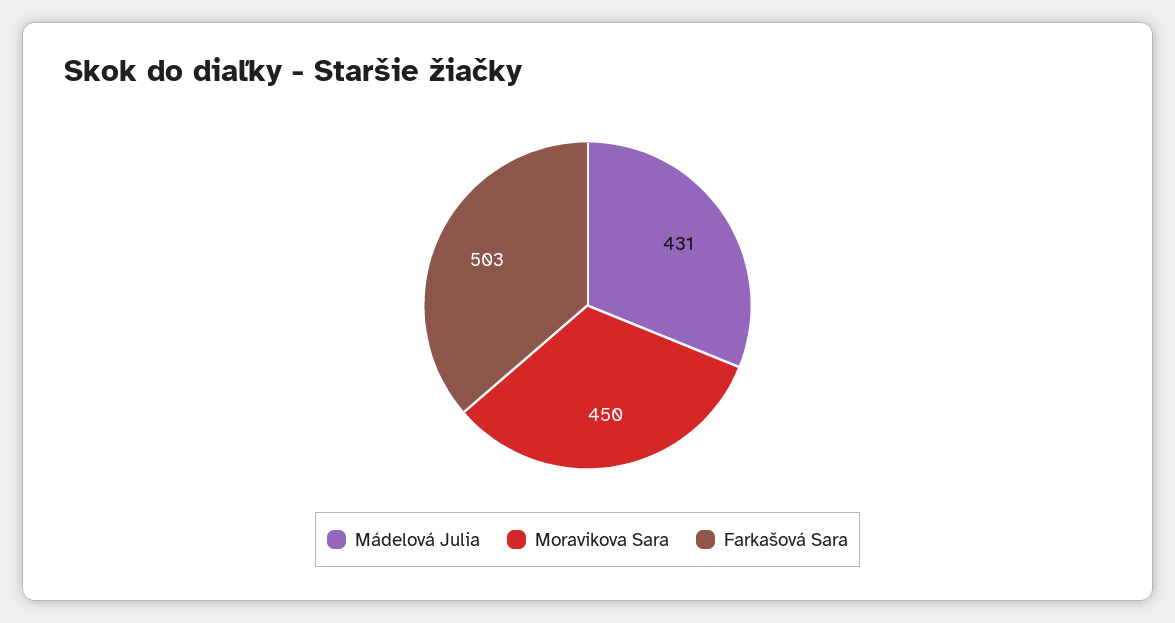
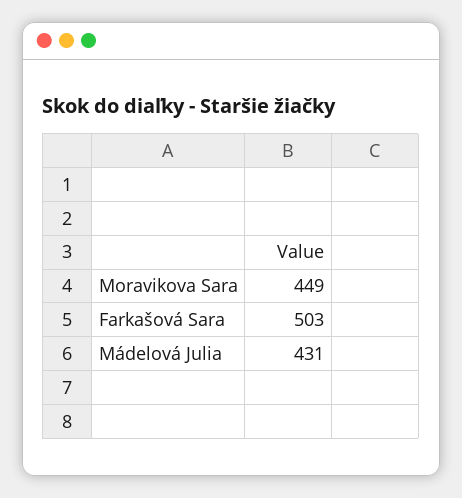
  {
    "Mádelová Julia": 431,
-   "Moravikova Sara": 450,
+   "Moravikova Sara": 449,
    "Farkašová Sara": 503
  }

